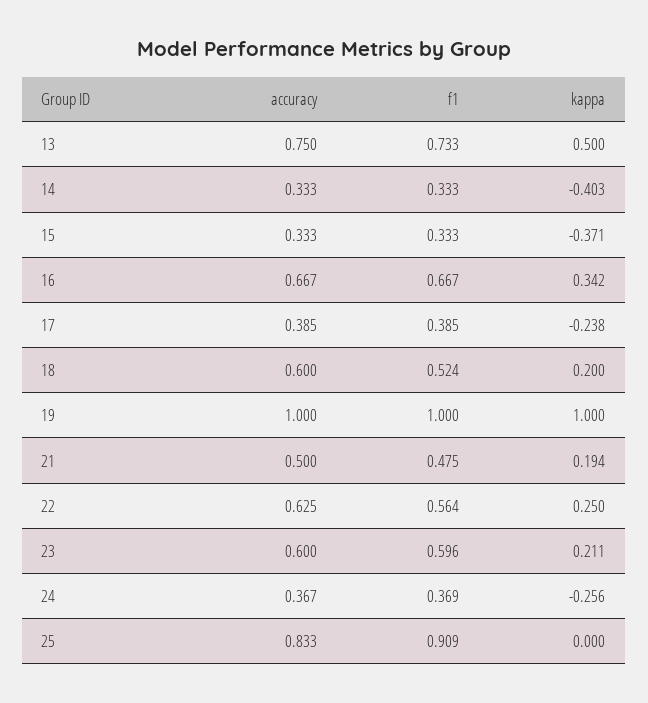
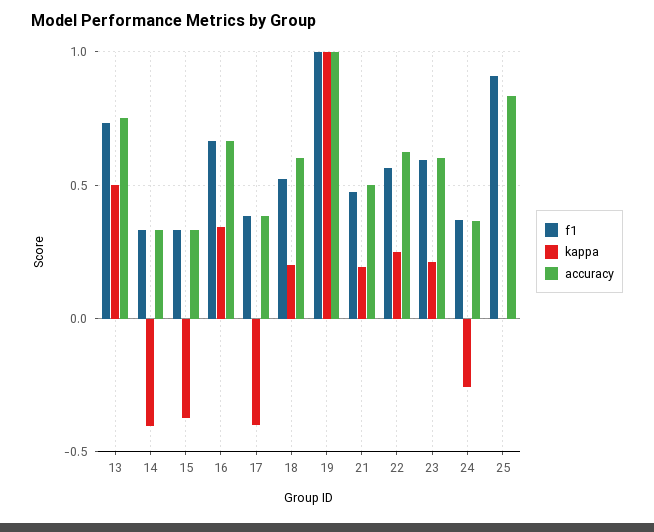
  {
    "accuracy": {
      "13": 0.75,
      "14": 0.333,
      "15": 0.333,
      "16": 0.667,
      "17": 0.385,
      "18": 0.6,
      "19": 1,
      "21": 0.5,
      "22": 0.625,
      "23": 0.6,
      "24": 0.367,
      "25": 0.833
    },
    "f1": {
      "13": 0.733,
      "14": 0.333,
      "15": 0.333,
      "16": 0.667,
      "17": 0.385,
      "18": 0.524,
      "19": 1,
      "21": 0.475,
      "22": 0.564,
      "23": 0.596,
      "24": 0.369,
      "25": 0.909
    },
    "kappa": {
      "13": 0.5,
      "14": -0.403,
      "15": -0.371,
      "16": 0.342,
-     "17": -0.238,
+     "17": -0.4,
      "18": 0.2,
      "19": 1,
      "21": 0.194,
      "22": 0.25,
      "23": 0.211,
      "24": -0.256,
      "25": 0
    }
  }

